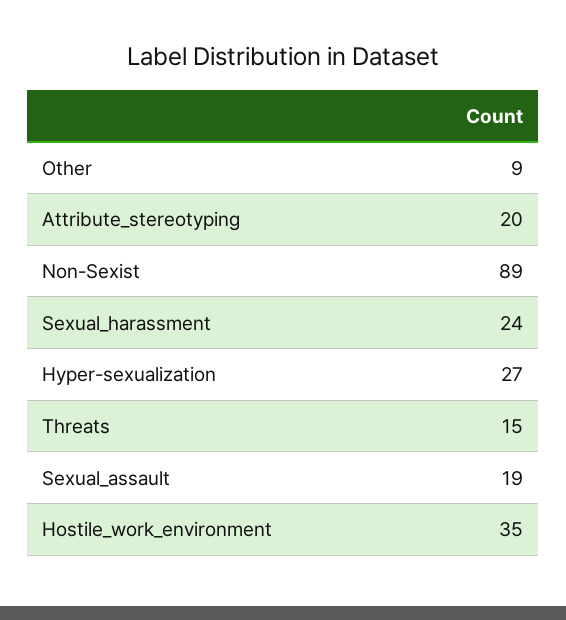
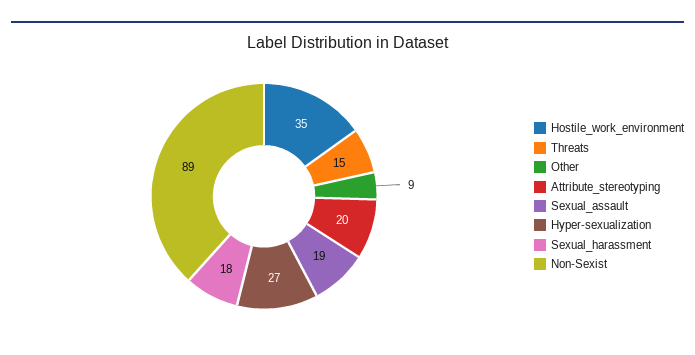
  {
    "Other": 9,
    "Attribute_stereotyping": 20,
    "Non-Sexist": 89,
-   "Sexual_harassment": 24,
+   "Sexual_harassment": 18,
    "Hyper-sexualization": 27,
    "Threats": 15,
    "Sexual_assault": 19,
    "Hostile_work_environment": 35
  }

